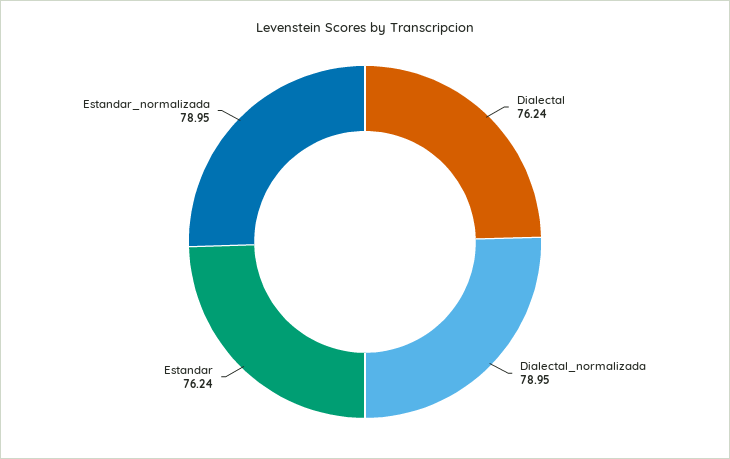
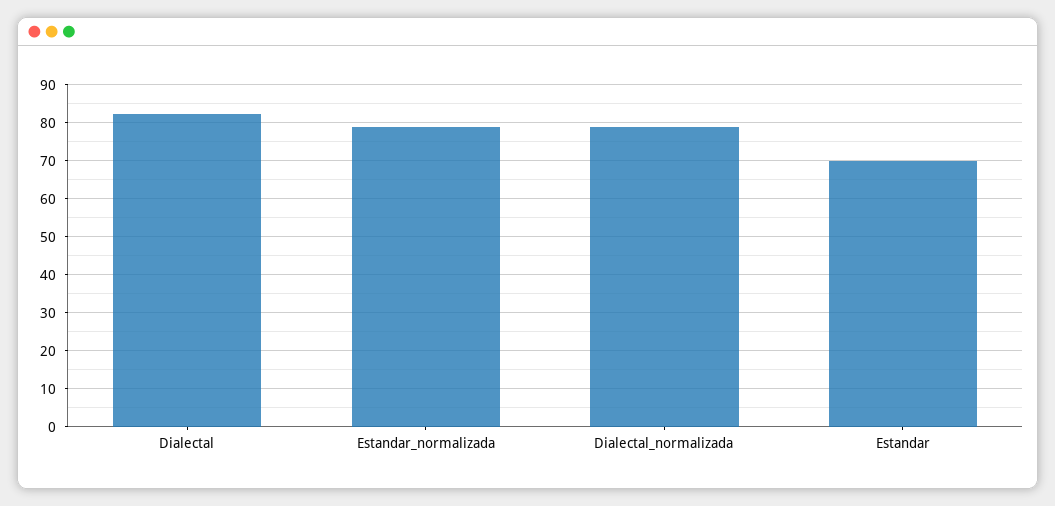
  {
-   "Dialectal": 76.24,
+   "Dialectal": 82,
    "Dialectal_normalizada": 78.95,
-   "Estandar": 76.24,
+   "Estandar": 70,
    "Estandar_normalizada": 78.95
  }

